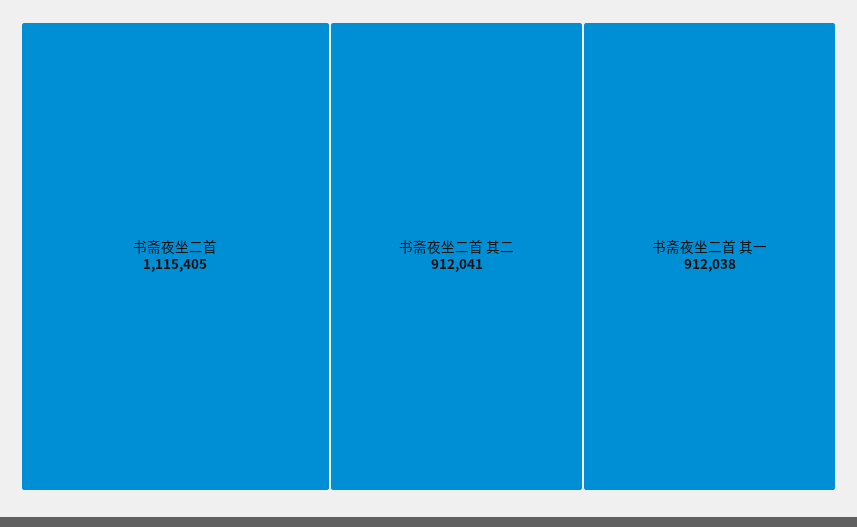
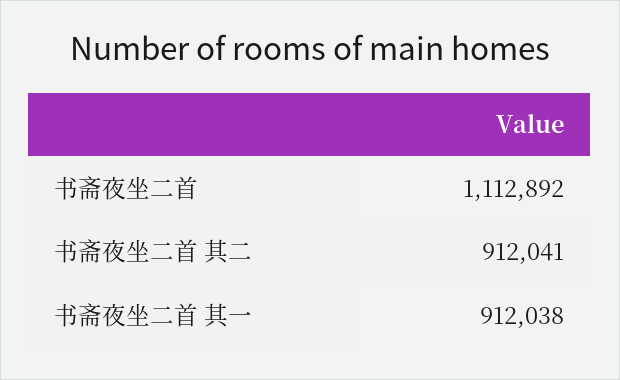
  {
-   "书斋夜坐二首": 1115405,
+   "书斋夜坐二首": 1112892,
    "书斋夜坐二首 其二": 912041,
    "书斋夜坐二首 其一": 912038
  }

